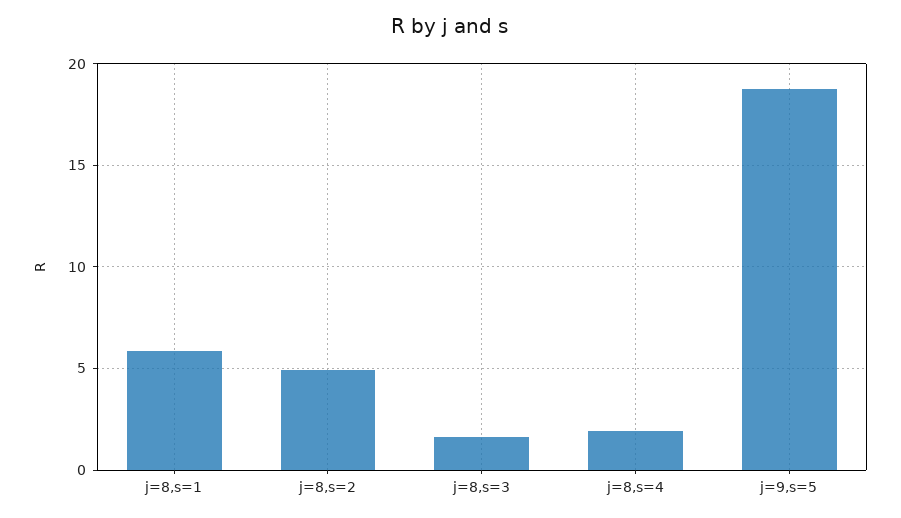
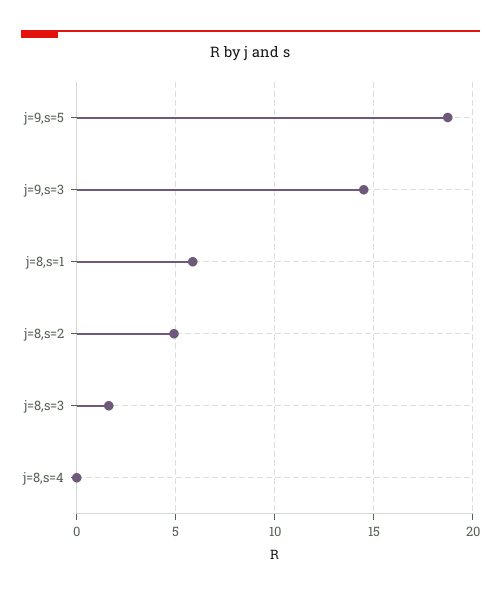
  {
    "j=8,s=1": 6,
    "j=8,s=2": 5,
    "j=8,s=3": 1.5,
-   "j=8,s=4": 2,
+   "j=8,s=4": 0,
-   "j=9,s=5": 18.5
+   "j=9,s=5": 18.5,
+   "j=9,s=3": 14.5
  }

